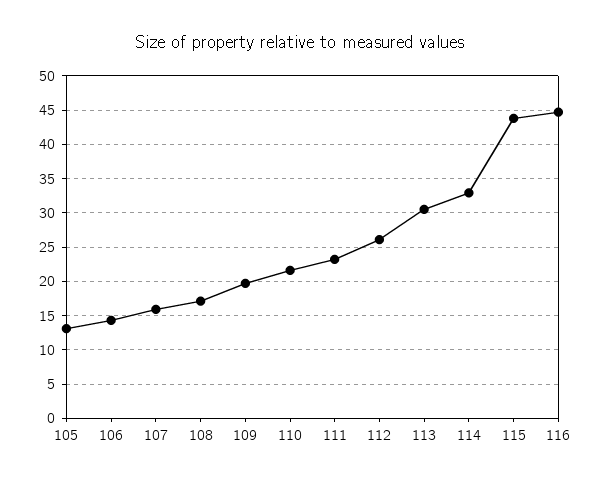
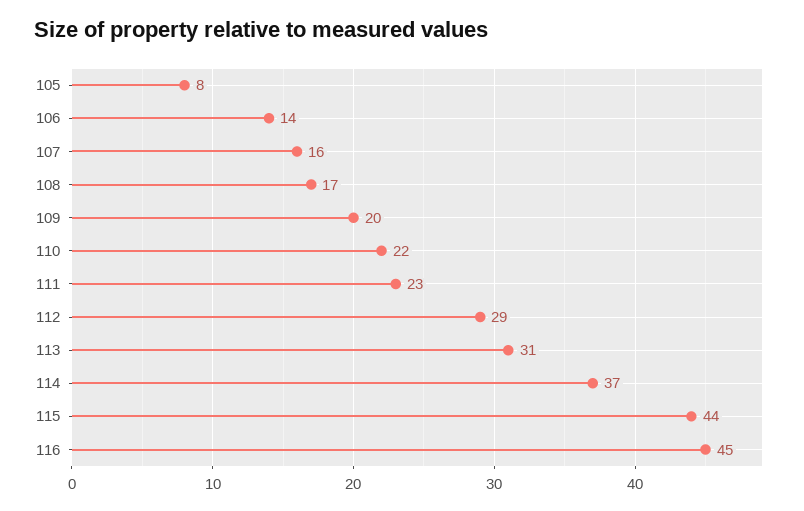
  {
-   "105": 13,
+   "105": 8,
    "106": 14,
    "107": 16,
    "108": 17,
    "109": 20,
    "110": 22,
    "111": 23,
-   "112": 26,
+   "112": 29,
    "113": 31,
-   "114": 33,
+   "114": 37,
    "115": 44,
    "116": 45
  }

